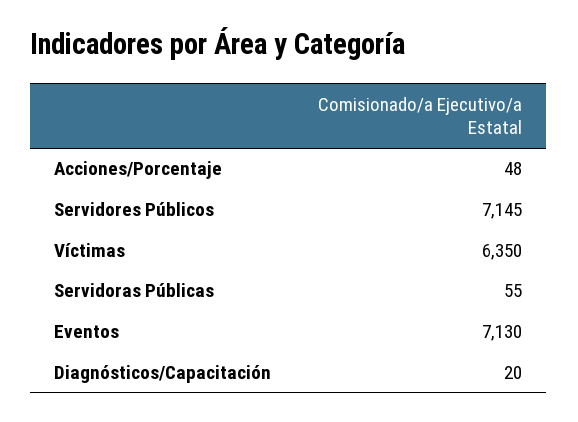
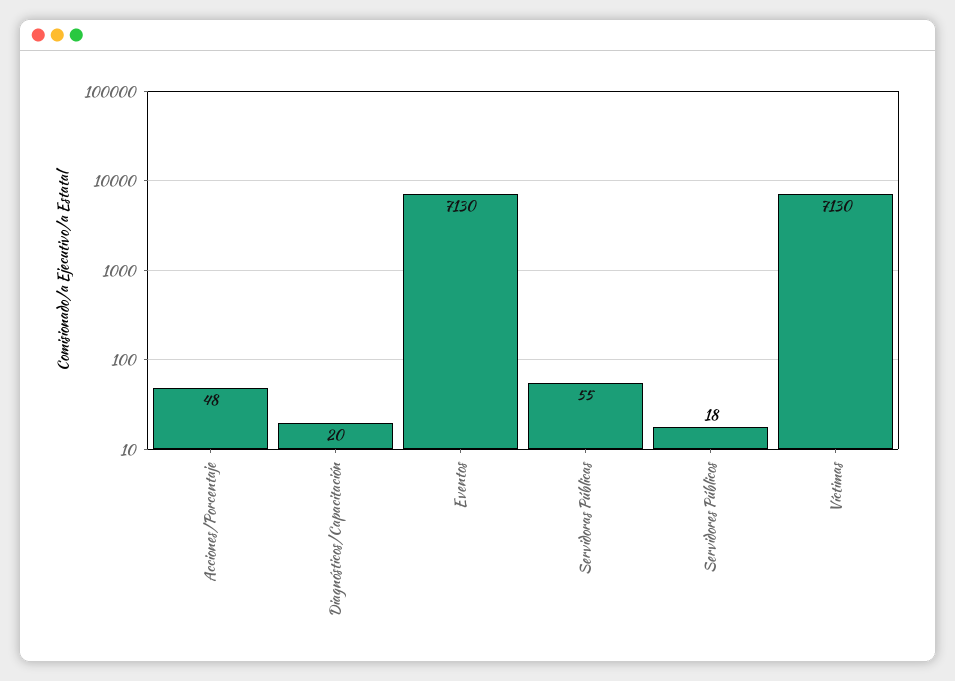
  {
    "Acciones/Porcentaje": 48,
-   "Servidores Públicos": 7145,
+   "Servidores Públicos": 18,
-   "Víctimas": 6350,
+   "Víctimas": 7130,
    "Servidoras Públicas": 55,
    "Eventos": 7130,
    "Diagnósticos/Capacitación": 20
  }

